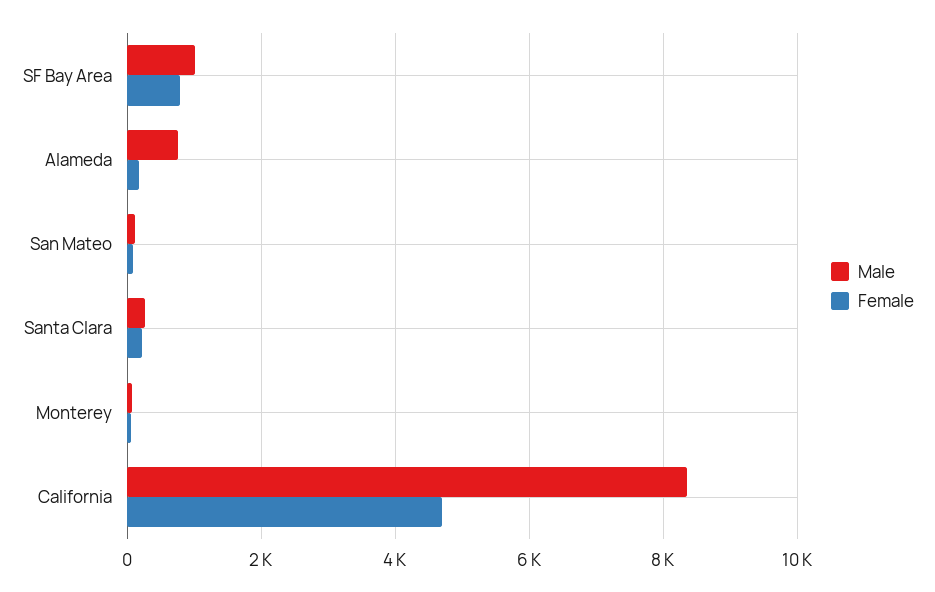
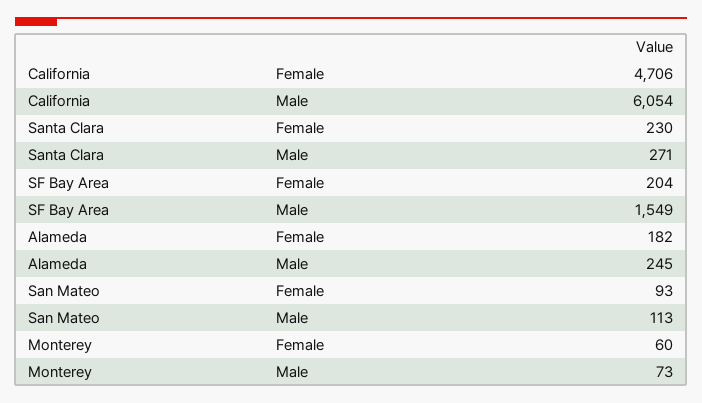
  {
    "Male": {
-     "SF Bay Area": 1000,
+     "SF Bay Area": 1549,
-     "Alameda": 800,
+     "Alameda": 245,
      "San Mateo": 113,
      "Santa Clara": 271,
      "Monterey": 73,
-     "California": 8400
+     "California": 6054
    },
    "Female": {
-     "SF Bay Area": 800,
+     "SF Bay Area": 204,
      "Alameda": 182,
      "San Mateo": 93,
      "Santa Clara": 230,
      "Monterey": 60,
      "California": 4706
    }
  }

